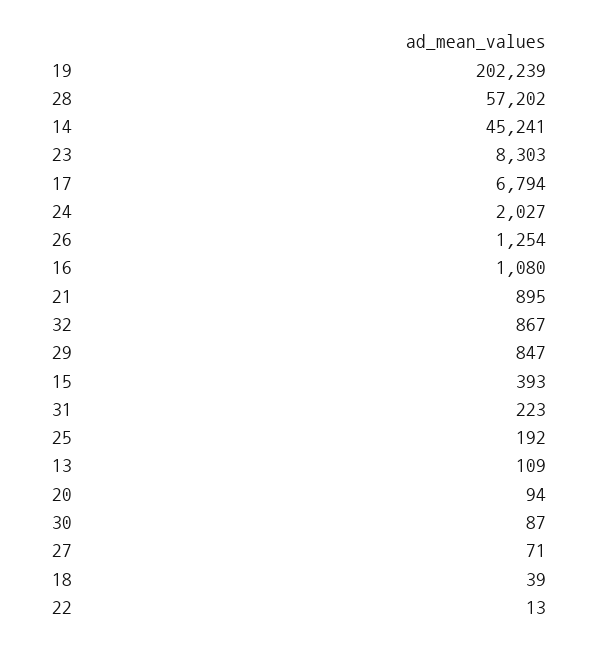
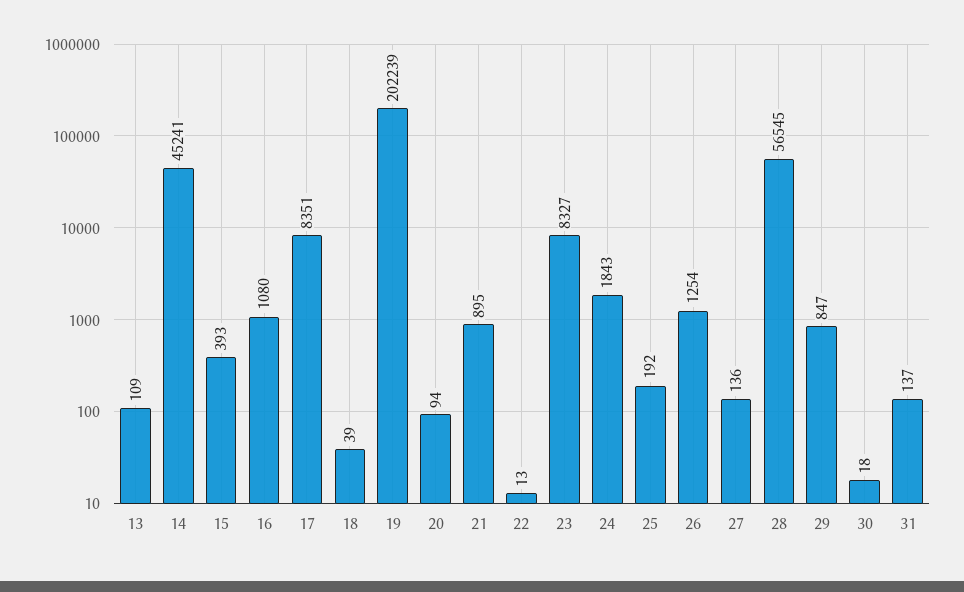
  {
    "19": 202239,
-   "28": 57202,
+   "28": 56545,
    "14": 45241,
-   "23": 8303,
+   "23": 8327,
-   "17": 6794,
+   "17": 8351,
-   "24": 2027,
+   "24": 1843,
    "26": 1254,
    "16": 1080,
    "21": 895,
-   "32": 867,
    "29": 847,
    "15": 393,
-   "31": 223,
+   "31": 137,
    "25": 192,
    "13": 109,
    "20": 94,
-   "30": 87,
+   "30": 18,
-   "27": 71,
+   "27": 136,
    "18": 39,
    "22": 13
  }

